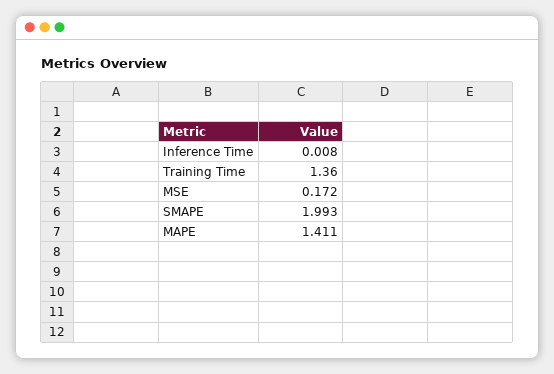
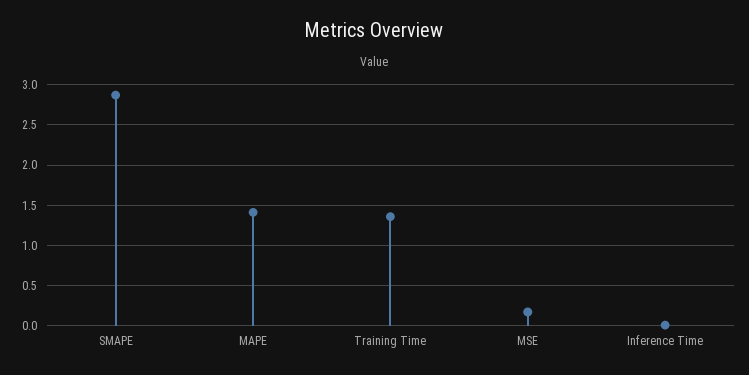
  {
    "Inference Time": 0.008,
    "Training Time": 1.36,
    "MSE": 0.172,
-   "SMAPE": 1.993,
+   "SMAPE": 2.9,
    "MAPE": 1.411
  }

